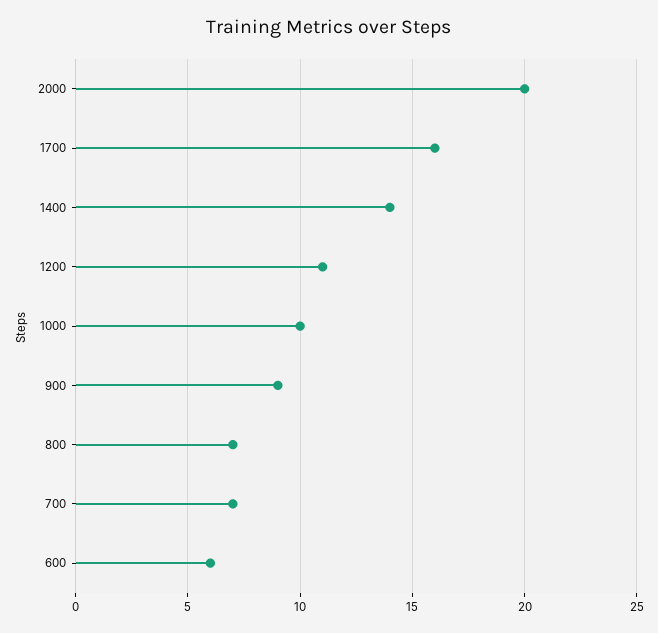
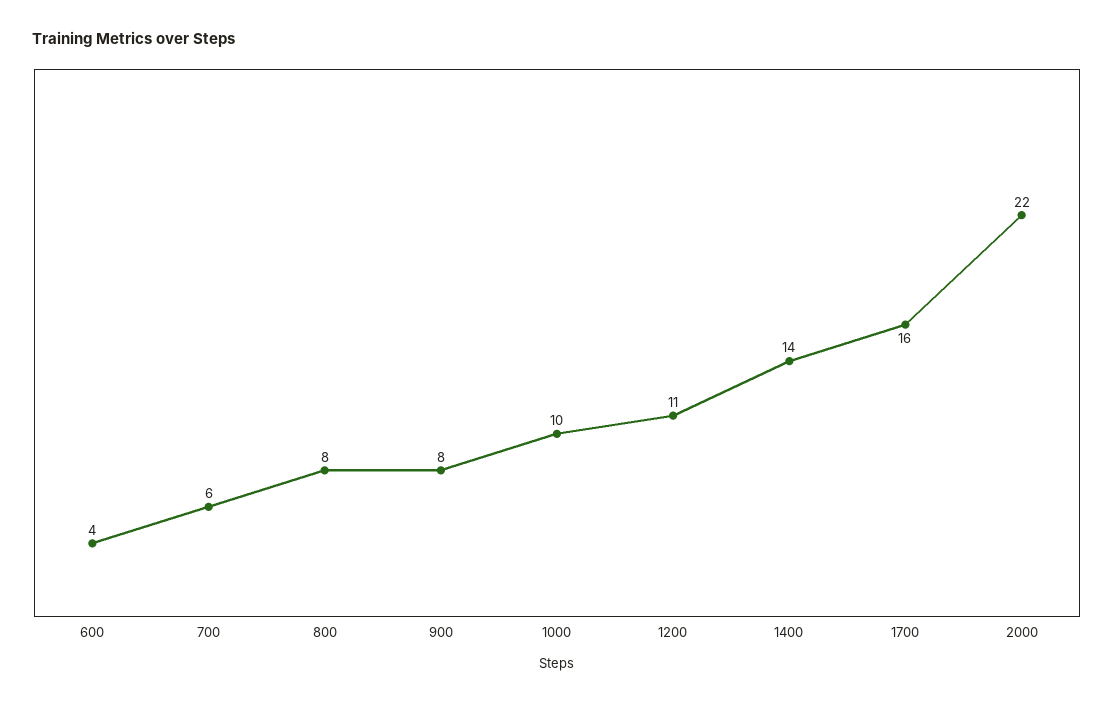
  {
-   "2000": 20,
+   "2000": 22,
    "1700": 16,
    "1400": 14,
    "1200": 11,
    "1000": 10,
-   "900": 9,
+   "900": 8,
-   "800": 7,
+   "800": 8,
-   "700": 7,
+   "700": 6,
-   "600": 6
+   "600": 4
  }

